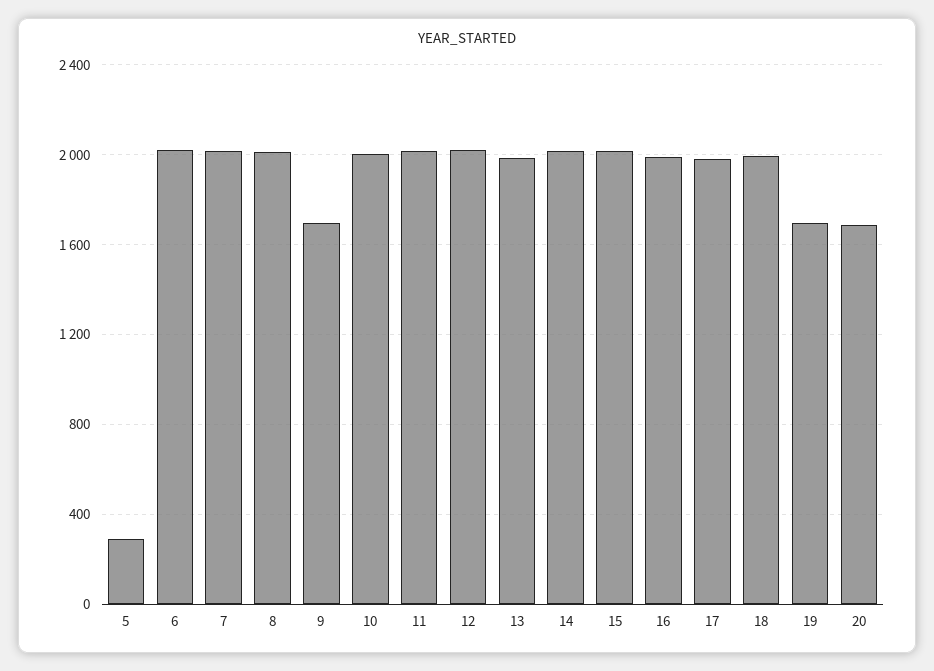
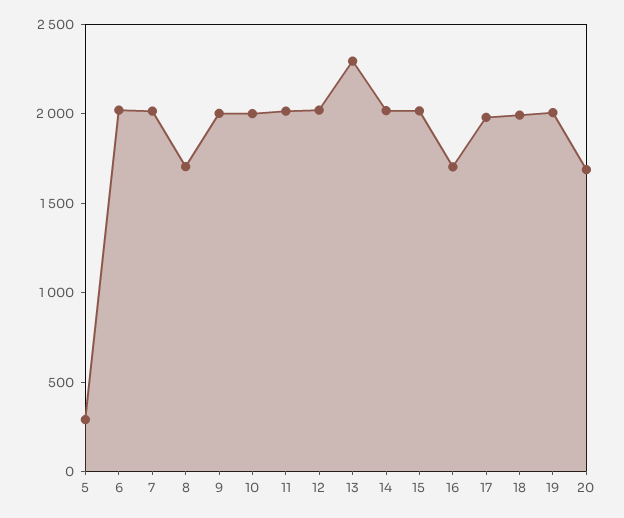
  {
    "5": 300,
    "6": 2000,
    "7": 2000,
-   "8": 2000,
+   "8": 1700,
-   "9": 1700,
+   "9": 2000,
    "10": 2000,
    "11": 2000,
    "12": 2000,
-   "13": 2000,
+   "13": 2300,
    "14": 2000,
    "15": 2000,
-   "16": 2000,
+   "16": 1700,
    "17": 2000,
    "18": 2000,
-   "19": 1700,
+   "19": 2000,
    "20": 1700
  }

